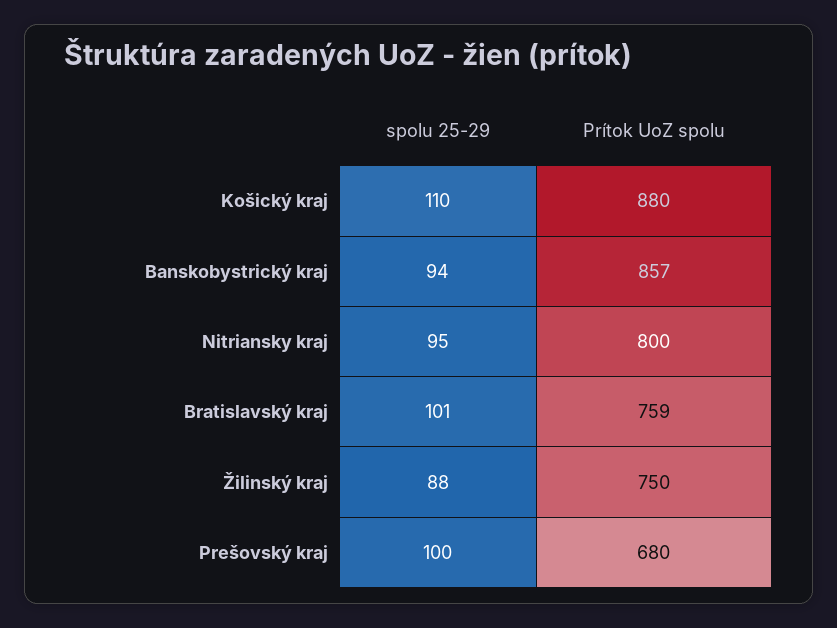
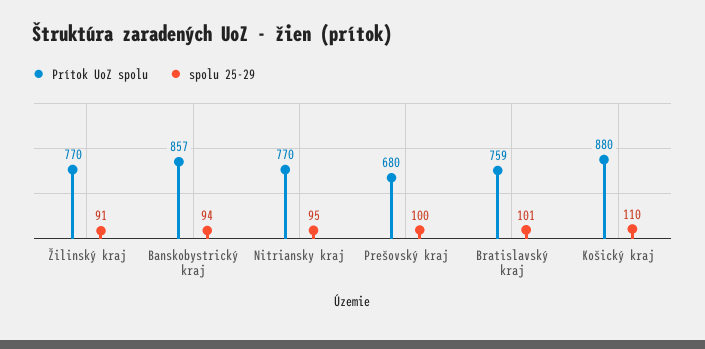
  {
    "spolu 25-29": {
      "Košický kraj": 110,
      "Banskobystrický kraj": 94,
      "Nitriansky kraj": 95,
      "Bratislavský kraj": 101,
-     "Žilinský kraj": 88,
+     "Žilinský kraj": 91,
      "Prešovský kraj": 100
    },
    "Prítok UoZ spolu": {
      "Košický kraj": 880,
      "Banskobystrický kraj": 857,
-     "Nitriansky kraj": 800,
+     "Nitriansky kraj": 770,
      "Bratislavský kraj": 759,
-     "Žilinský kraj": 750,
+     "Žilinský kraj": 770,
      "Prešovský kraj": 680
    }
  }

